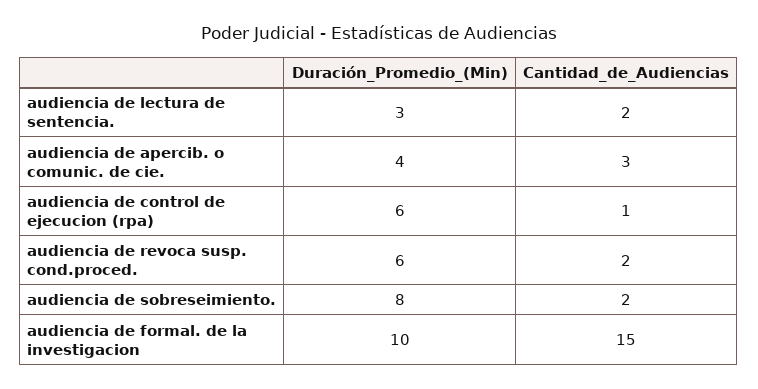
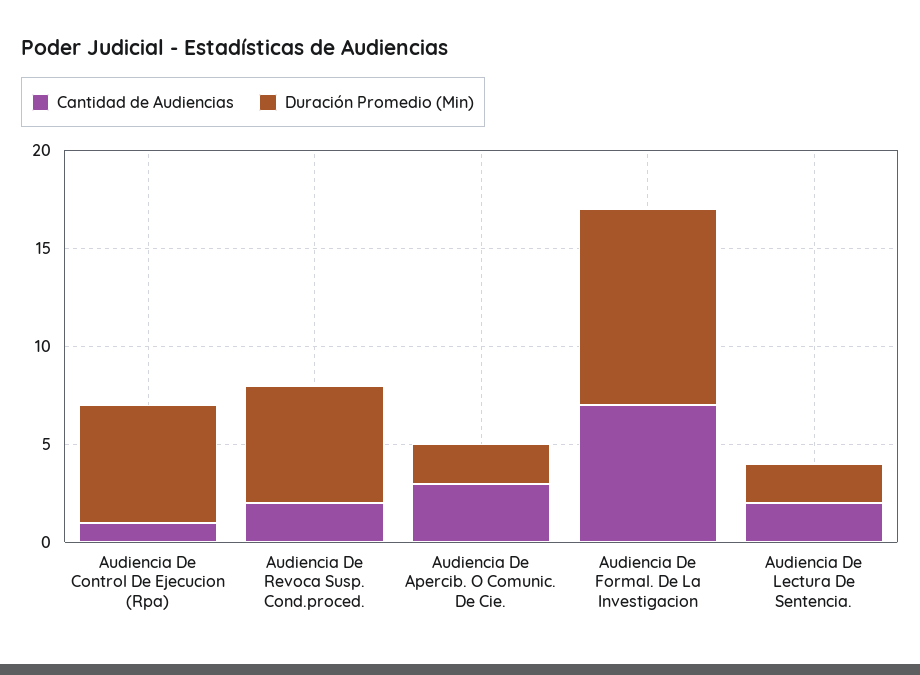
  {
    "Duración_Promedio_(Min)": {
-     "audiencia de lectura de sentencia.": 3,
+     "audiencia de lectura de sentencia.": 2,
-     "audiencia de apercib. o comunic. de cie.": 4,
+     "audiencia de apercib. o comunic. de cie.": 2,
      "audiencia de control de ejecucion (rpa)": 6,
      "audiencia de revoca susp. cond.proced.": 6,
-     "audiencia de sobreseimiento.": 8,
      "audiencia de formal. de la investigacion": 10
    },
    "Cantidad_de_Audiencias": {
      "audiencia de lectura de sentencia.": 2,
      "audiencia de apercib. o comunic. de cie.": 3,
      "audiencia de control de ejecucion (rpa)": 1,
      "audiencia de revoca susp. cond.proced.": 2,
-     "audiencia de sobreseimiento.": 2,
-     "audiencia de formal. de la investigacion": 15
+     "audiencia de formal. de la investigacion": 7
    }
  }

